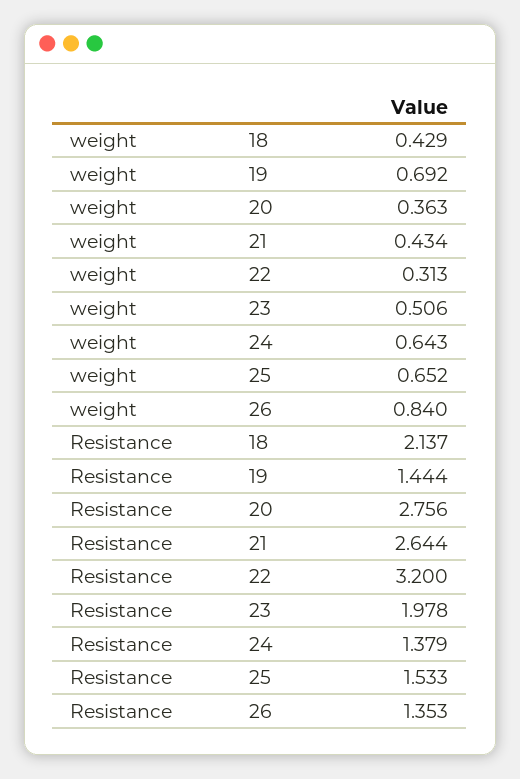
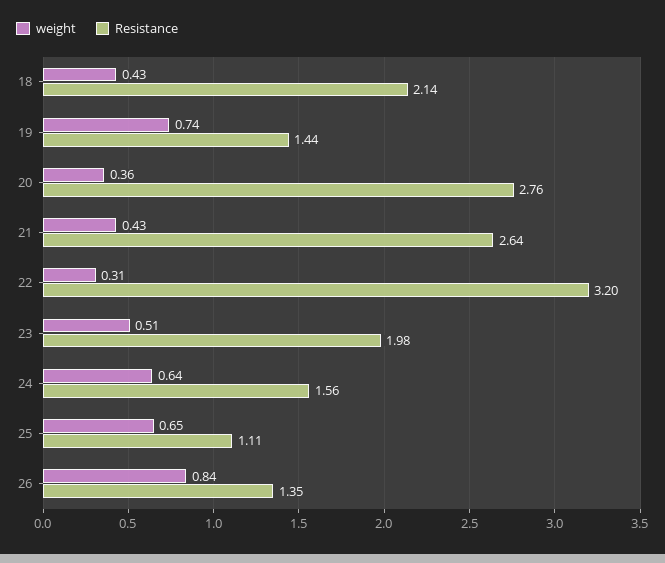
  {
    "weight": {
      "18": 0.429,
-     "19": 0.692,
+     "19": 0.74,
      "20": 0.363,
      "21": 0.434,
      "22": 0.313,
      "23": 0.506,
      "24": 0.643,
      "25": 0.652,
      "26": 0.84
    },
    "Resistance": {
      "18": 2.137,
      "19": 1.444,
      "20": 2.756,
      "21": 2.644,
      "22": 3.2,
      "23": 1.978,
-     "24": 1.379,
+     "24": 1.56,
-     "25": 1.533,
+     "25": 1.11,
      "26": 1.353
    }
  }

